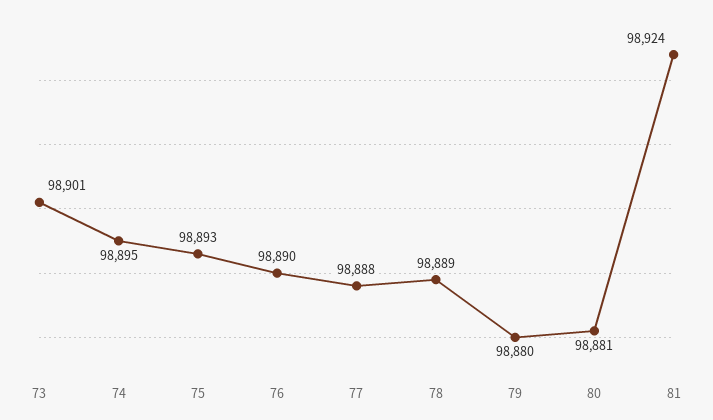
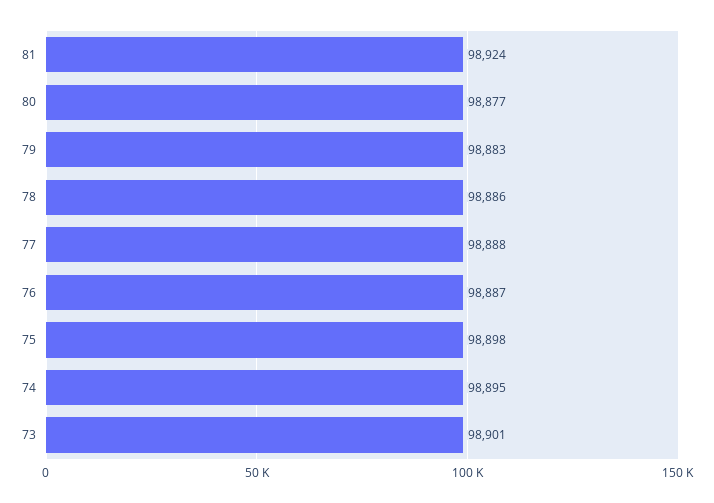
  {
    "73": 98901,
    "74": 98895,
-   "75": 98893,
+   "75": 98898,
-   "76": 98890,
+   "76": 98887,
    "77": 98888,
-   "78": 98889,
+   "78": 98886,
-   "79": 98880,
+   "79": 98883,
-   "80": 98881,
+   "80": 98877,
    "81": 98924
  }

